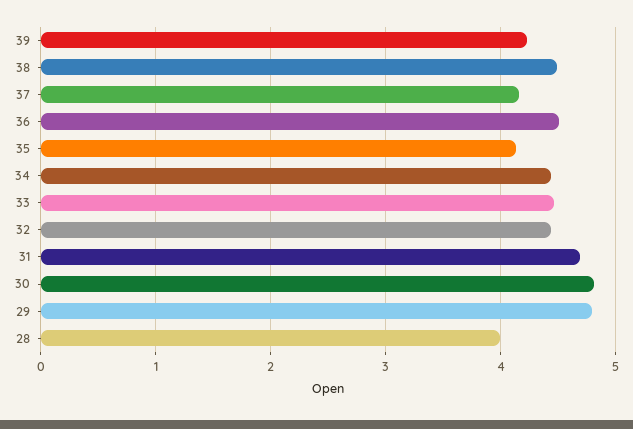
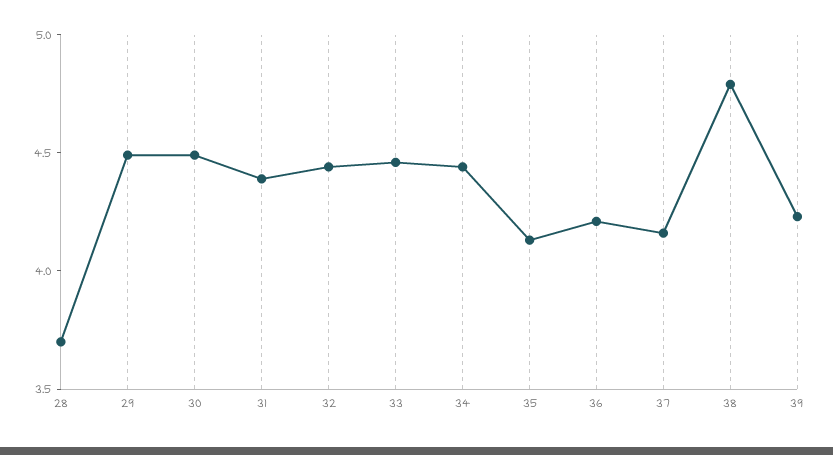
  {
    "39": 4.2,
-   "38": 4.5,
+   "38": 4.8,
    "37": 4.2,
-   "36": 4.5,
+   "36": 4.2,
    "35": 4.1,
    "34": 4.4,
    "33": 4.5,
    "32": 4.4,
-   "31": 4.7,
+   "31": 4.4,
-   "30": 4.8,
+   "30": 4.5,
-   "29": 4.8,
+   "29": 4.5,
-   "28": 4
+   "28": 3.7
  }

